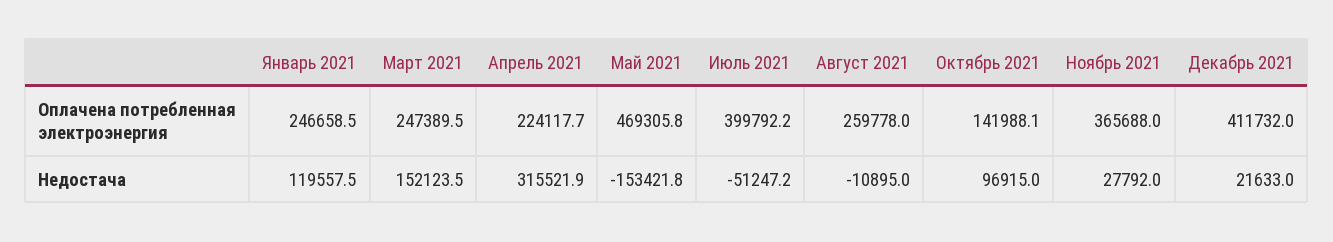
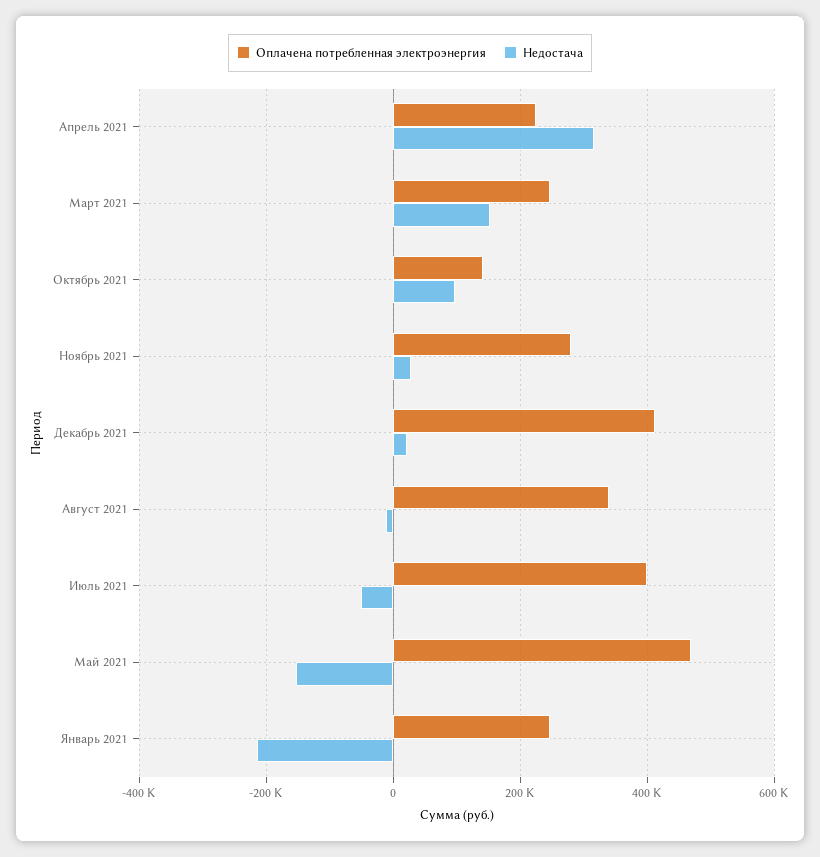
  {
    "Оплачена потребленная электроэнергия": {
      "Январь 2021": 246658.5,
      "Март 2021": 247389.5,
      "Апрель 2021": 224117.7,
      "Май 2021": 469305.8,
      "Июль 2021": 399792.2,
-     "Август 2021": 259778,
+     "Август 2021": 340000,
      "Октябрь 2021": 141988.1,
-     "Ноябрь 2021": 365688,
+     "Ноябрь 2021": 280000,
      "Декабрь 2021": 411732
    },
    "Недостача": {
-     "Январь 2021": 119557.5,
+     "Январь 2021": -220000,
      "Март 2021": 152123.5,
      "Апрель 2021": 315521.9,
      "Май 2021": -153421.8,
      "Июль 2021": -51247.2,
      "Август 2021": -10895,
      "Октябрь 2021": 96915,
      "Ноябрь 2021": 27792,
      "Декабрь 2021": 21633
    }
  }

